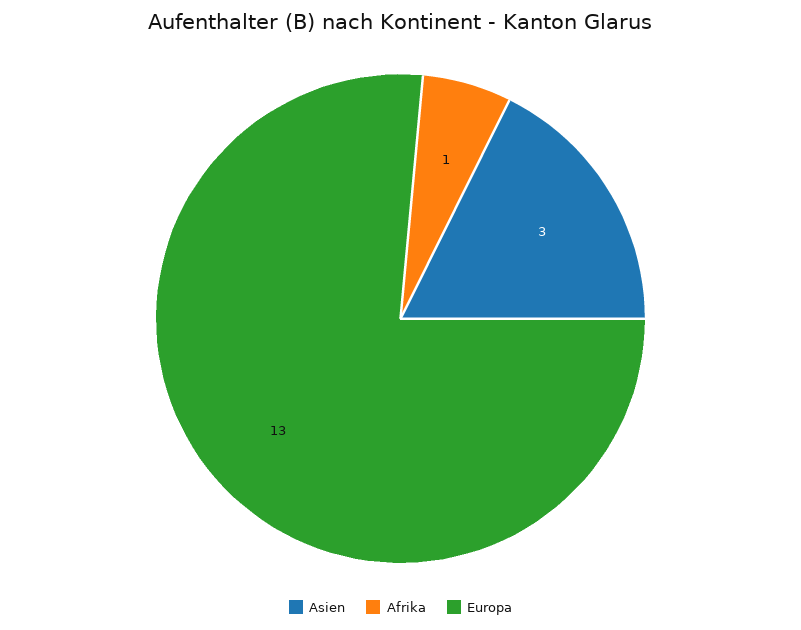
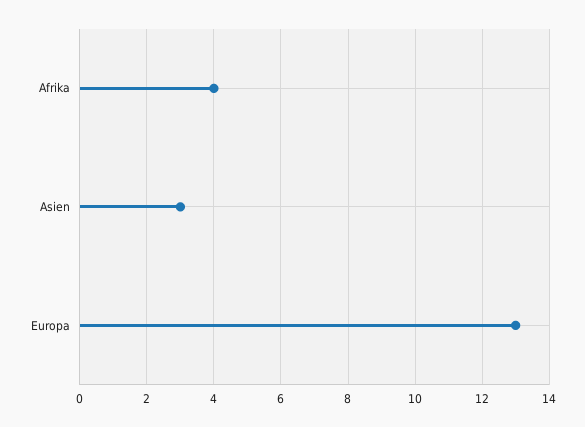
  {
    "Asien": 3,
-   "Afrika": 1,
+   "Afrika": 4,
    "Europa": 13
  }

